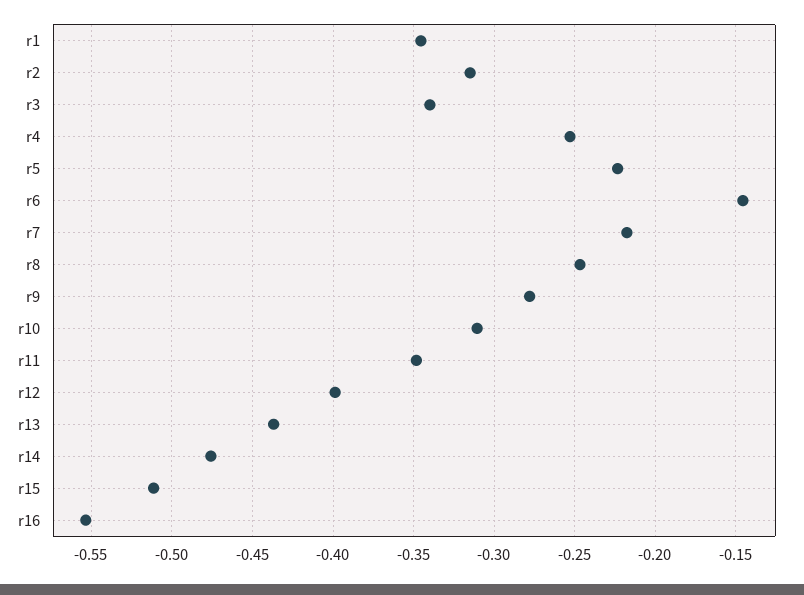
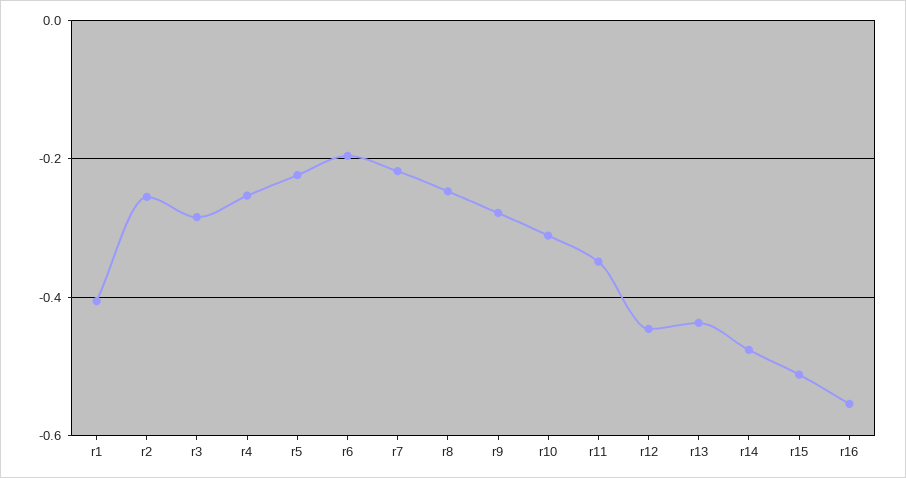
  {
-   "r1": -0.345,
+   "r1": -0.4,
-   "r2": -0.315,
+   "r2": -0.26,
-   "r3": -0.34,
+   "r3": -0.28,
    "r4": -0.255,
    "r5": -0.225,
-   "r6": -0.145,
+   "r6": -0.2,
    "r7": -0.22,
    "r8": -0.245,
    "r9": -0.28,
    "r10": -0.31,
    "r11": -0.35,
-   "r12": -0.4,
+   "r12": -0.44,
    "r13": -0.435,
    "r14": -0.475,
    "r15": -0.51,
    "r16": -0.555
  }

